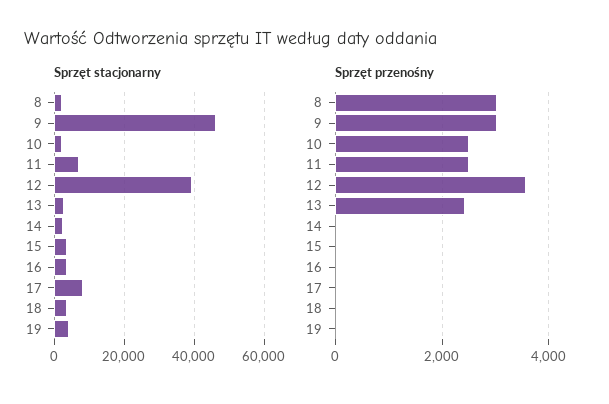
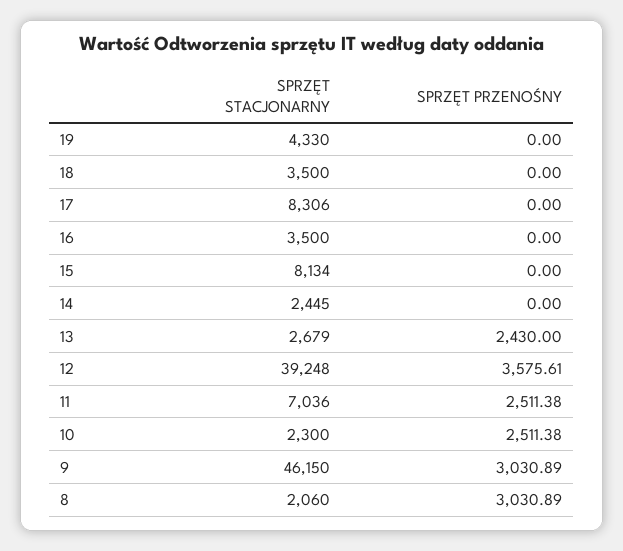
  {
    "Sprzęt stacjonarny": {
      "8": 2060,
      "9": 46150,
      "10": 2300,
      "11": 7036,
      "12": 39248,
      "13": 2679,
      "14": 2445,
-     "15": 4000,
+     "15": 8134,
      "16": 3500,
      "17": 8306,
      "18": 3500,
      "19": 4330
    },
    "Sprzęt przenośny": {
      "8": 3030.89,
      "9": 3030.89,
      "10": 2511.38,
      "11": 2511.38,
      "12": 3575.61,
      "13": 2430,
      "14": 0,
      "15": 0,
      "16": 0,
      "17": 0,
      "18": 0,
      "19": 0
    }
  }

